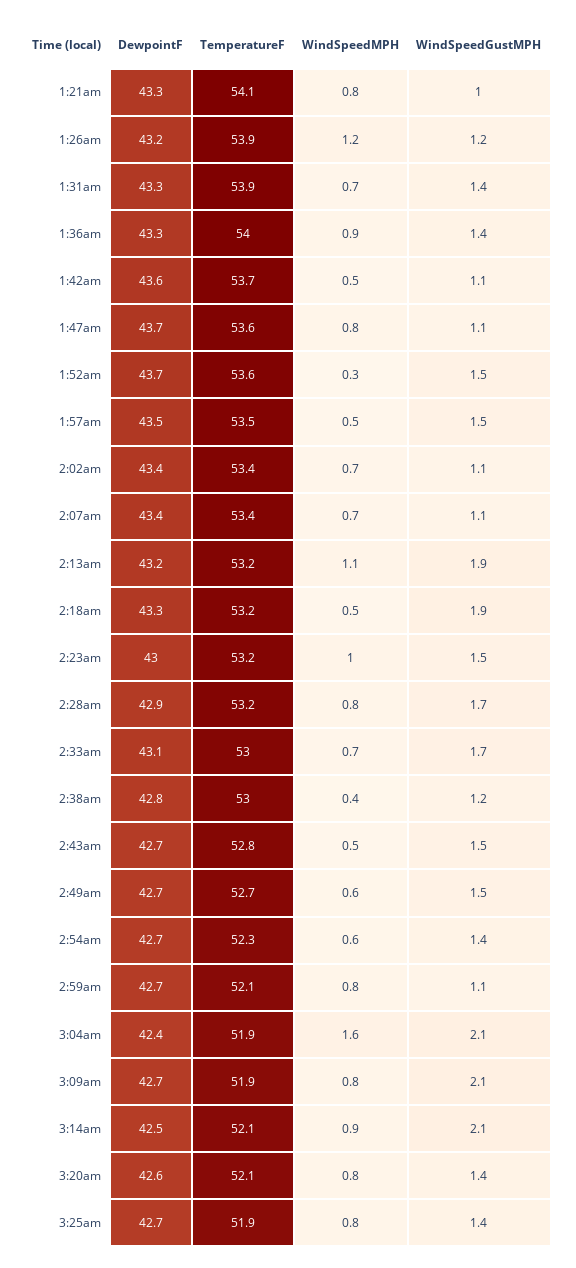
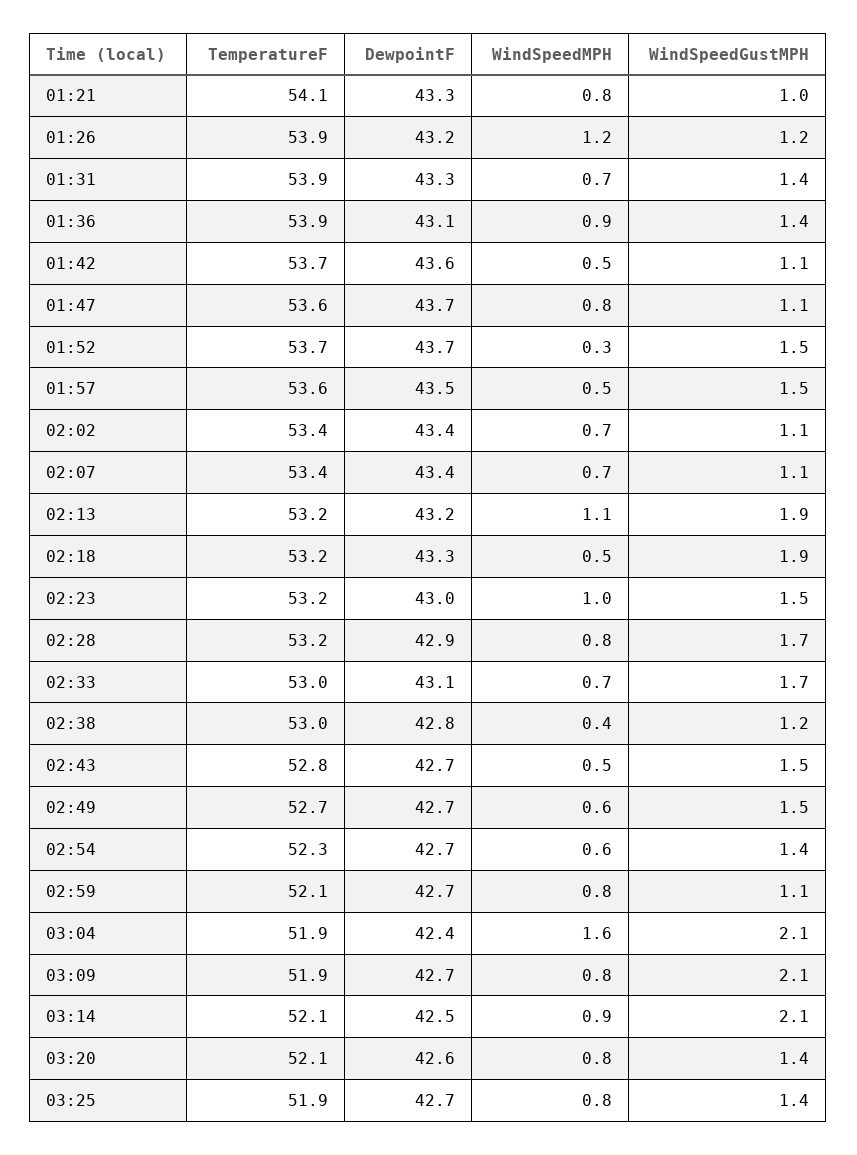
  {
    "DewpointF": {
      "1:21am": 43.3,
      "1:26am": 43.2,
      "1:31am": 43.3,
-     "1:36am": 43.3,
+     "1:36am": 43.1,
      "1:42am": 43.6,
      "1:47am": 43.7,
      "1:52am": 43.7,
      "1:57am": 43.5,
      "2:02am": 43.4,
      "2:07am": 43.4,
      "2:13am": 43.2,
      "2:18am": 43.3,
      "2:23am": 43,
      "2:28am": 42.9,
      "2:33am": 43.1,
      "2:38am": 42.8,
      "2:43am": 42.7,
      "2:49am": 42.7,
      "2:54am": 42.7,
      "2:59am": 42.7,
      "3:04am": 42.4,
      "3:09am": 42.7,
      "3:14am": 42.5,
      "3:20am": 42.6,
      "3:25am": 42.7
    },
    "TemperatureF": {
      "1:21am": 54.1,
      "1:26am": 53.9,
      "1:31am": 53.9,
-     "1:36am": 54,
+     "1:36am": 53.9,
      "1:42am": 53.7,
      "1:47am": 53.6,
-     "1:52am": 53.6,
+     "1:52am": 53.7,
-     "1:57am": 53.5,
+     "1:57am": 53.6,
      "2:02am": 53.4,
      "2:07am": 53.4,
      "2:13am": 53.2,
      "2:18am": 53.2,
      "2:23am": 53.2,
      "2:28am": 53.2,
      "2:33am": 53,
      "2:38am": 53,
      "2:43am": 52.8,
      "2:49am": 52.7,
      "2:54am": 52.3,
      "2:59am": 52.1,
      "3:04am": 51.9,
      "3:09am": 51.9,
      "3:14am": 52.1,
      "3:20am": 52.1,
      "3:25am": 51.9
    },
    "WindSpeedMPH": {
      "1:21am": 0.8,
      "1:26am": 1.2,
      "1:31am": 0.7,
      "1:36am": 0.9,
      "1:42am": 0.5,
      "1:47am": 0.8,
      "1:52am": 0.3,
      "1:57am": 0.5,
      "2:02am": 0.7,
      "2:07am": 0.7,
      "2:13am": 1.1,
      "2:18am": 0.5,
      "2:23am": 1,
      "2:28am": 0.8,
      "2:33am": 0.7,
      "2:38am": 0.4,
      "2:43am": 0.5,
      "2:49am": 0.6,
      "2:54am": 0.6,
      "2:59am": 0.8,
      "3:04am": 1.6,
      "3:09am": 0.8,
      "3:14am": 0.9,
      "3:20am": 0.8,
      "3:25am": 0.8
    },
    "WindSpeedGustMPH": {
      "1:21am": 1,
      "1:26am": 1.2,
      "1:31am": 1.4,
      "1:36am": 1.4,
      "1:42am": 1.1,
      "1:47am": 1.1,
      "1:52am": 1.5,
      "1:57am": 1.5,
      "2:02am": 1.1,
      "2:07am": 1.1,
      "2:13am": 1.9,
      "2:18am": 1.9,
      "2:23am": 1.5,
      "2:28am": 1.7,
      "2:33am": 1.7,
      "2:38am": 1.2,
      "2:43am": 1.5,
      "2:49am": 1.5,
      "2:54am": 1.4,
      "2:59am": 1.1,
      "3:04am": 2.1,
      "3:09am": 2.1,
      "3:14am": 2.1,
      "3:20am": 1.4,
      "3:25am": 1.4
    }
  }

